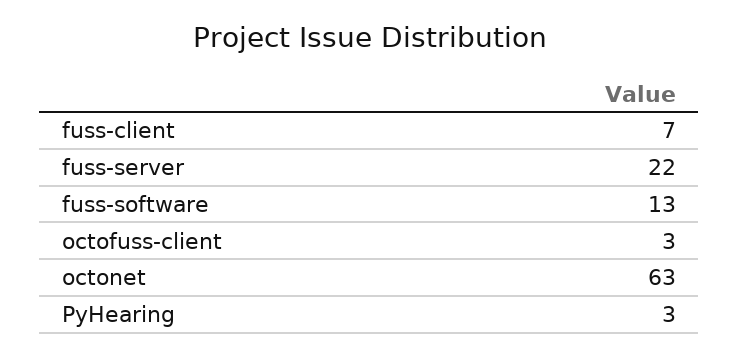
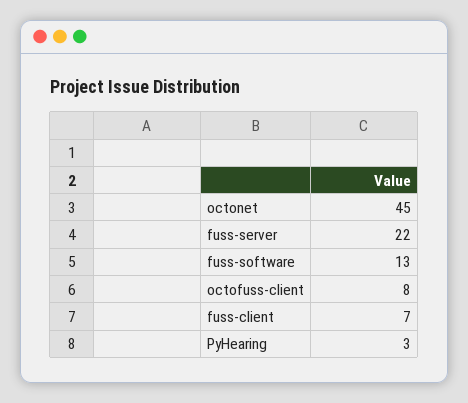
  {
    "fuss-client": 7,
    "fuss-server": 22,
    "fuss-software": 13,
-   "octofuss-client": 3,
+   "octofuss-client": 8,
-   "octonet": 63,
+   "octonet": 45,
    "PyHearing": 3
  }

